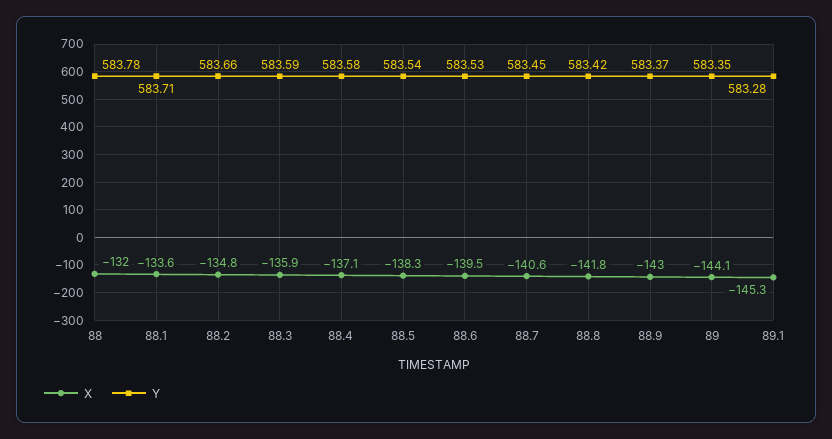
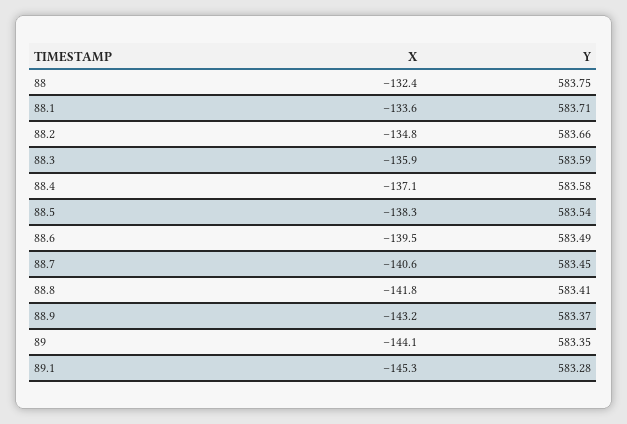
  {
    "X": {
-     "88": -132,
+     "88": -132.4,
      "88.1": -133.6,
      "88.2": -134.8,
      "88.3": -135.9,
      "88.4": -137.1,
      "88.5": -138.3,
      "88.6": -139.5,
      "88.7": -140.6,
      "88.8": -141.8,
-     "88.9": -143,
+     "88.9": -143.2,
      "89": -144.1,
      "89.1": -145.3
    },
    "Y": {
-     "88": 583.78,
+     "88": 583.75,
      "88.1": 583.71,
      "88.2": 583.66,
      "88.3": 583.59,
      "88.4": 583.58,
      "88.5": 583.54,
-     "88.6": 583.53,
+     "88.6": 583.49,
      "88.7": 583.45,
-     "88.8": 583.42,
+     "88.8": 583.41,
      "88.9": 583.37,
      "89": 583.35,
      "89.1": 583.28
    }
  }

